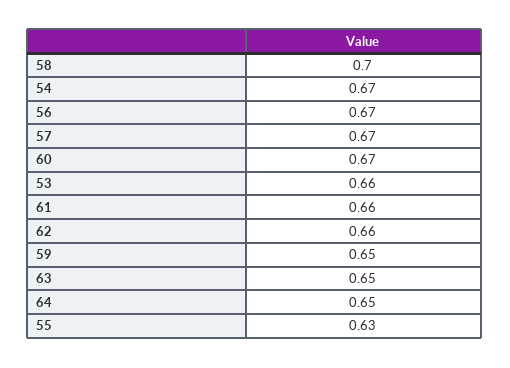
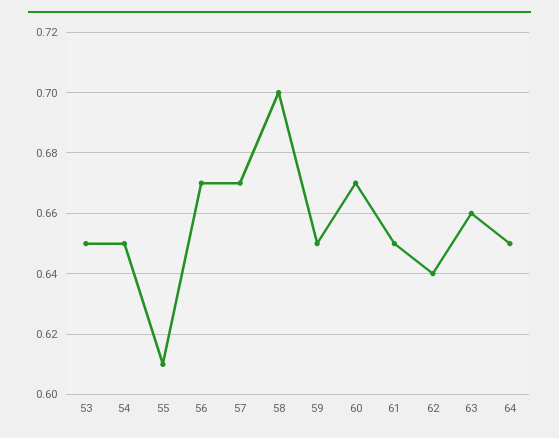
  {
    "58": 0.7,
-   "54": 0.67,
+   "54": 0.65,
    "56": 0.67,
    "57": 0.67,
    "60": 0.67,
-   "53": 0.66,
+   "53": 0.65,
-   "61": 0.66,
+   "61": 0.65,
-   "62": 0.66,
+   "62": 0.64,
    "59": 0.65,
-   "63": 0.65,
+   "63": 0.66,
    "64": 0.65,
-   "55": 0.63
+   "55": 0.61
  }

